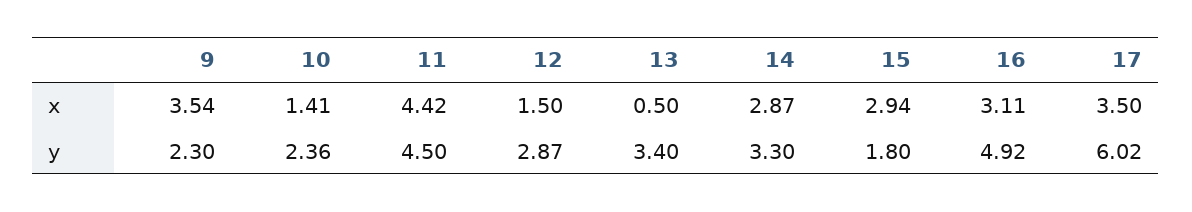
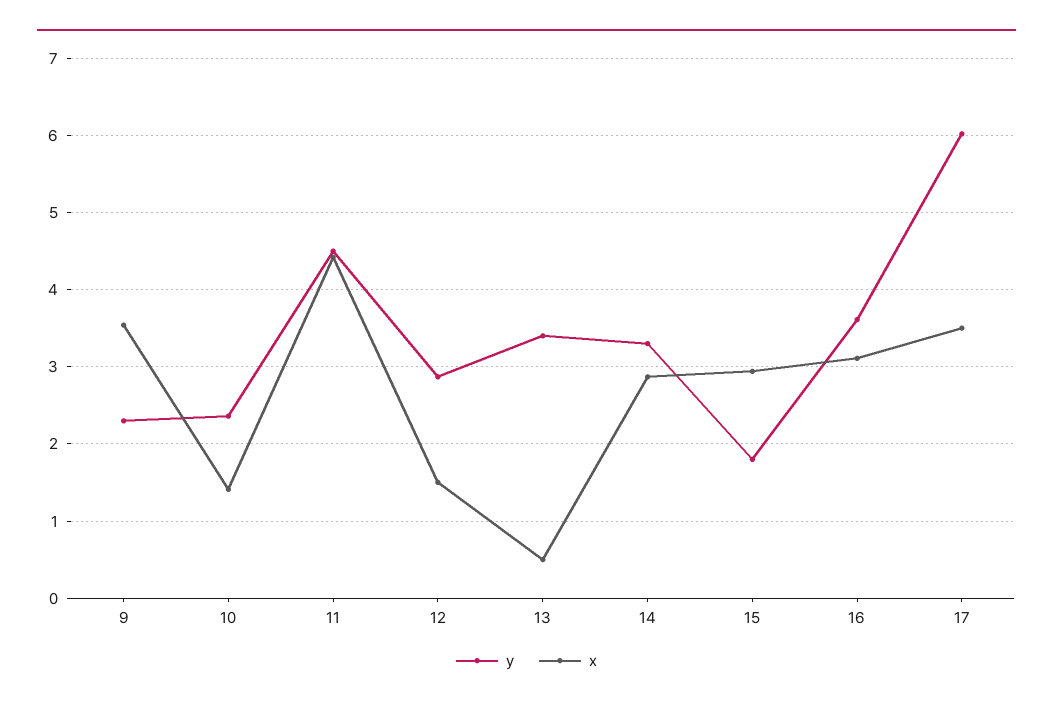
  {
    "x": {
      "9": 3.54,
      "10": 1.41,
      "11": 4.42,
      "12": 1.5,
      "13": 0.5,
      "14": 2.87,
      "15": 2.94,
      "16": 3.11,
      "17": 3.5
    },
    "y": {
      "9": 2.3,
      "10": 2.36,
      "11": 4.5,
      "12": 2.87,
      "13": 3.4,
      "14": 3.3,
      "15": 1.8,
-     "16": 4.92,
+     "16": 3.6,
      "17": 6.02
    }
  }

